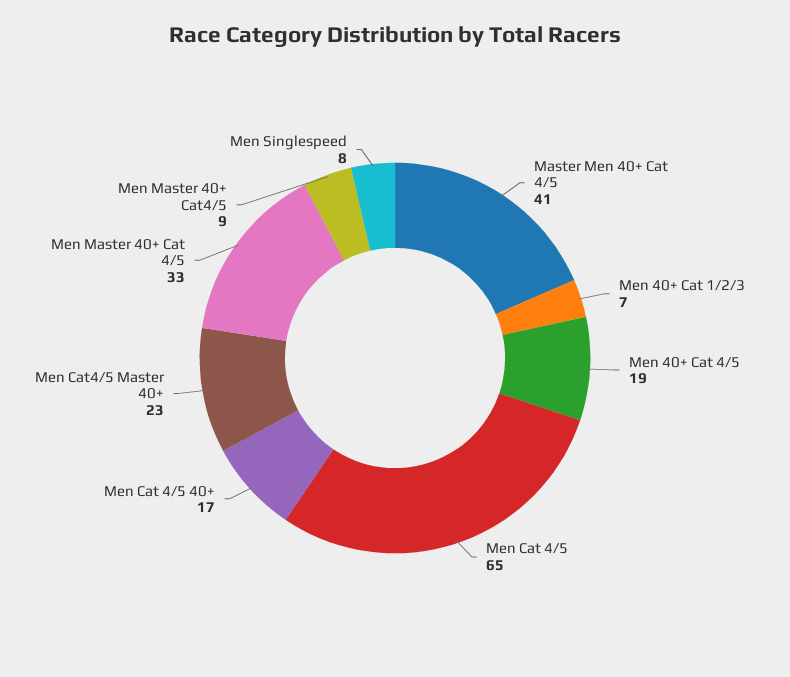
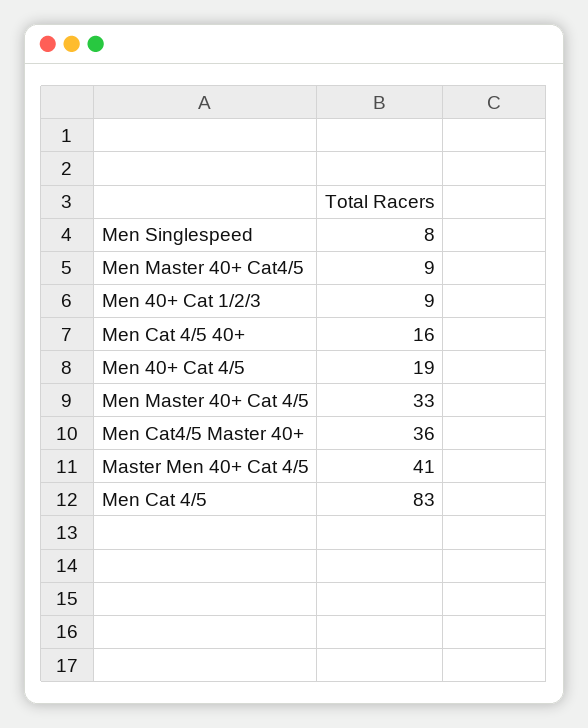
  {
    "Master Men 40+ Cat 4/5": 41,
-   "Men 40+ Cat 1/2/3": 7,
+   "Men 40+ Cat 1/2/3": 9,
    "Men 40+ Cat 4/5": 19,
-   "Men Cat 4/5": 65,
+   "Men Cat 4/5": 83,
-   "Men Cat 4/5 40+": 17,
+   "Men Cat 4/5 40+": 16,
-   "Men Cat4/5 Master 40+": 23,
+   "Men Cat4/5 Master 40+": 36,
    "Men Master 40+ Cat 4/5": 33,
    "Men Master 40+ Cat4/5": 9,
    "Men Singlespeed": 8
  }

